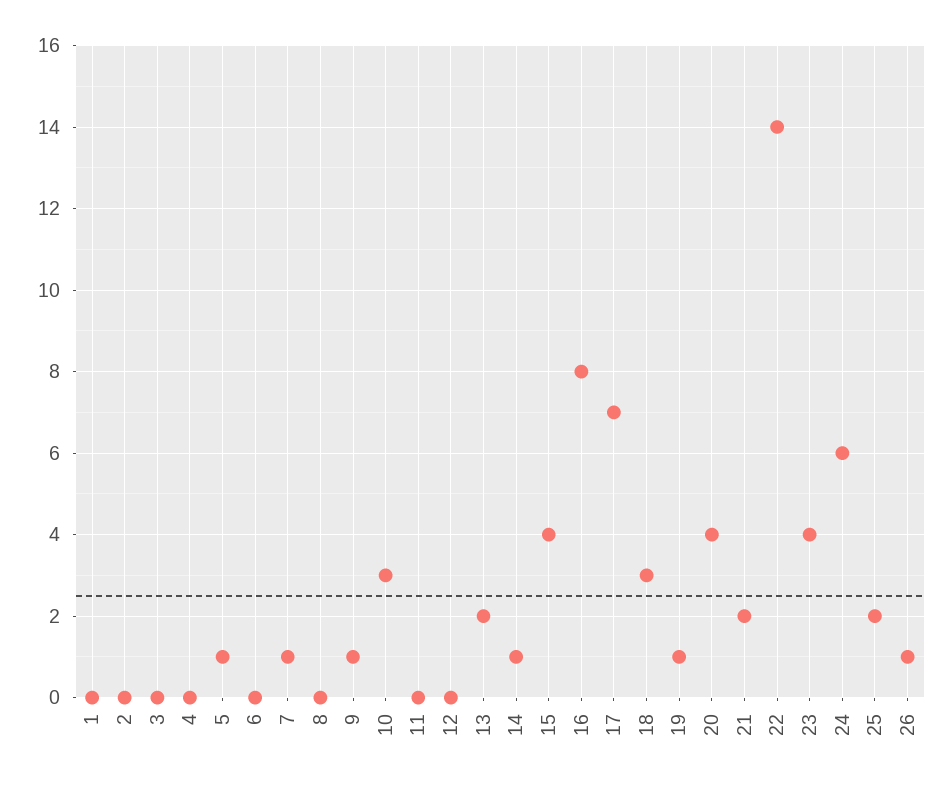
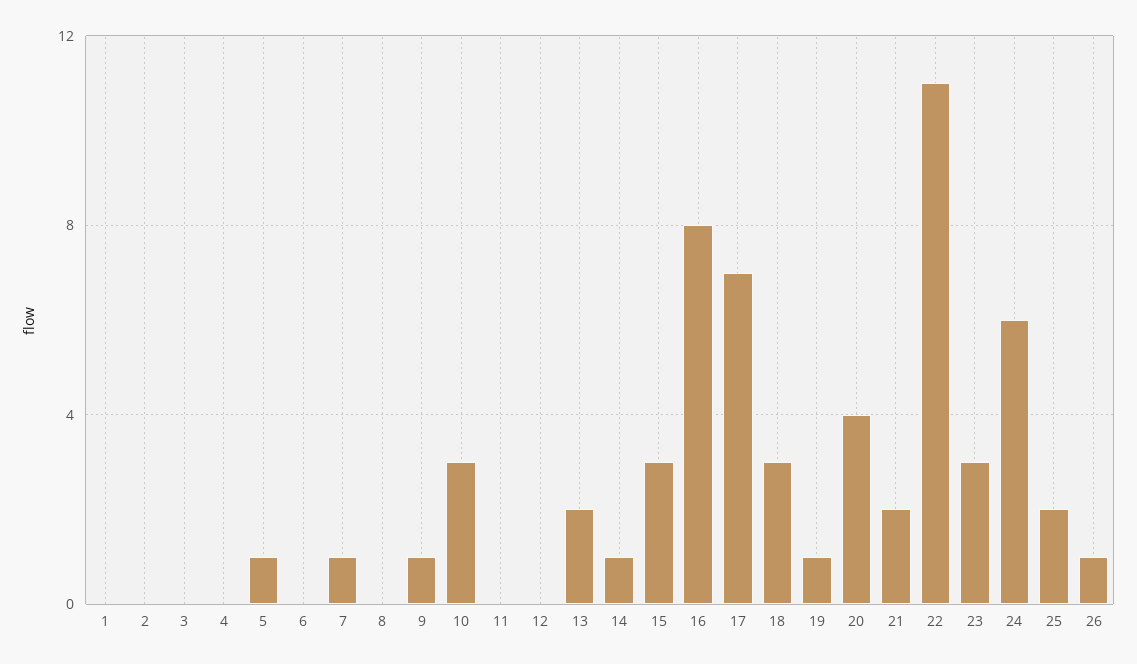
  {
    "1": 0,
    "2": 0,
    "3": 0,
    "4": 0,
    "5": 1,
    "6": 0,
    "7": 1,
    "8": 0,
    "9": 1,
    "10": 3,
    "11": 0,
    "12": 0,
    "13": 2,
    "14": 1,
-   "15": 4,
+   "15": 3,
    "16": 8,
    "17": 7,
    "18": 3,
    "19": 1,
    "20": 4,
    "21": 2,
-   "22": 14,
+   "22": 11,
-   "23": 4,
+   "23": 3,
    "24": 6,
    "25": 2,
    "26": 1
  }

